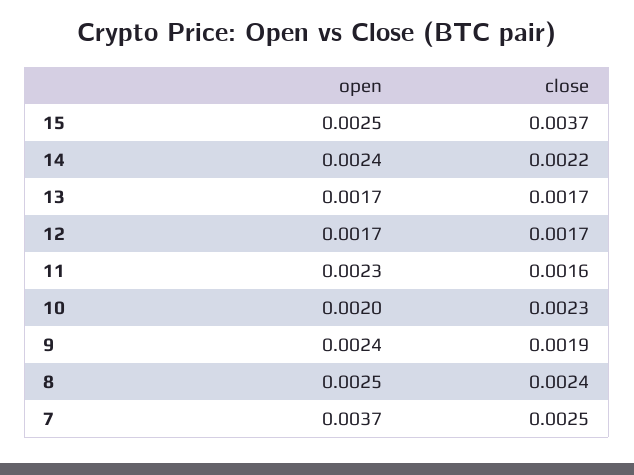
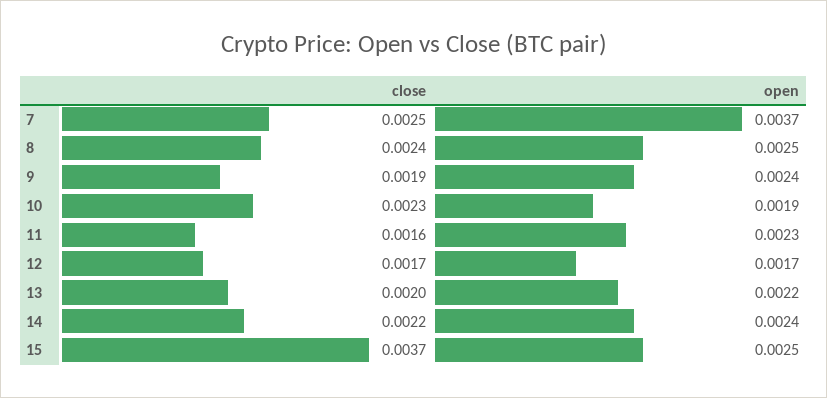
  {
    "open": {
      "15": 0.0025,
      "14": 0.0024,
-     "13": 0.0017,
+     "13": 0.0022,
      "12": 0.0017,
      "11": 0.0023,
-     "10": 0.002,
+     "10": 0.0019,
      "9": 0.0024,
      "8": 0.0025,
      "7": 0.0037
    },
    "close": {
      "15": 0.0037,
      "14": 0.0022,
-     "13": 0.0017,
+     "13": 0.002,
      "12": 0.0017,
      "11": 0.0016,
      "10": 0.0023,
      "9": 0.0019,
      "8": 0.0024,
      "7": 0.0025
    }
  }

